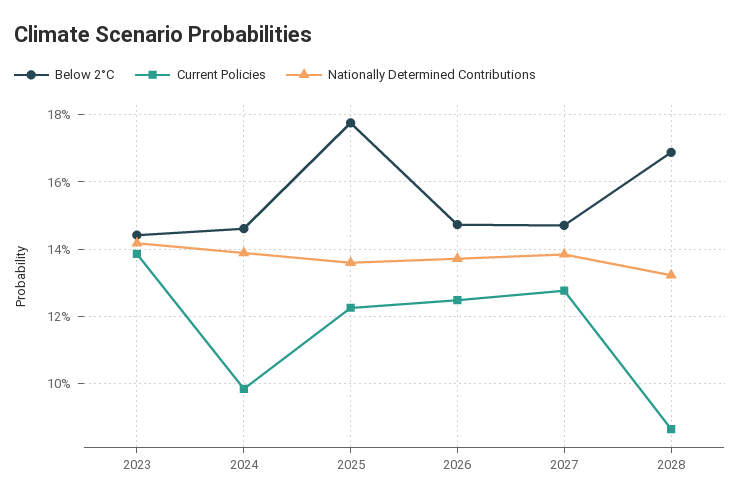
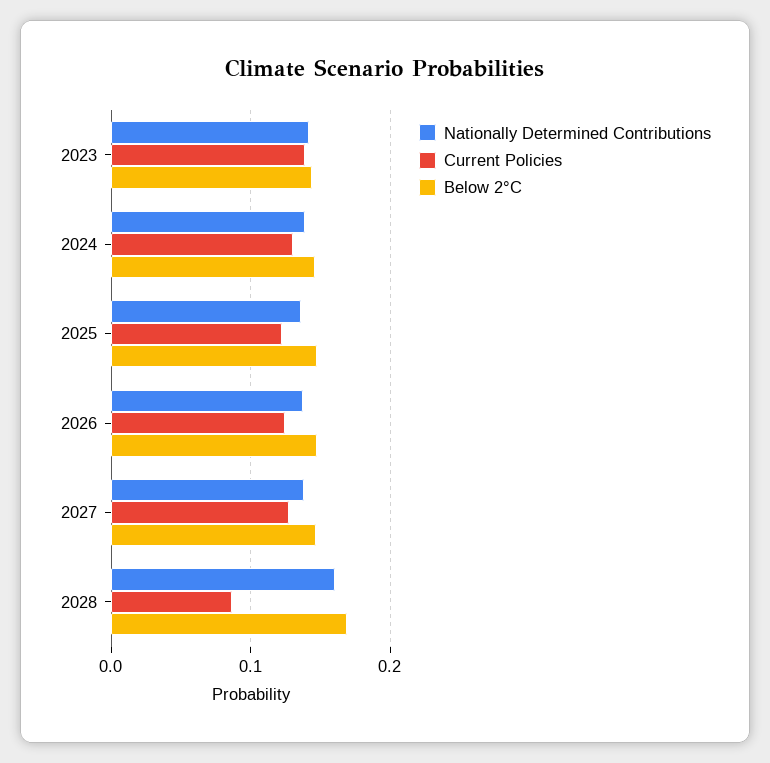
  {
    "Below 2°C": {
      "2023": 0.144,
      "2024": 0.146,
-     "2025": 0.178,
+     "2025": 0.15,
      "2026": 0.148,
      "2027": 0.148,
      "2028": 0.168
    },
    "Current Policies": {
      "2023": 0.138,
-     "2024": 0.098,
+     "2024": 0.13,
      "2025": 0.122,
      "2026": 0.124,
      "2027": 0.128,
      "2028": 0.086
    },
    "Nationally Determined Contributions": {
      "2023": 0.142,
      "2024": 0.138,
      "2025": 0.136,
      "2026": 0.138,
      "2027": 0.138,
-     "2028": 0.132
+     "2028": 0.16
    }
  }

